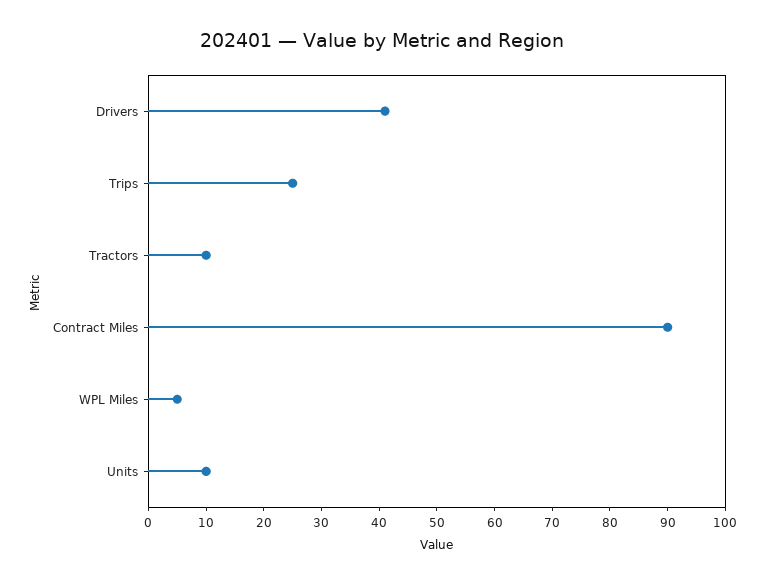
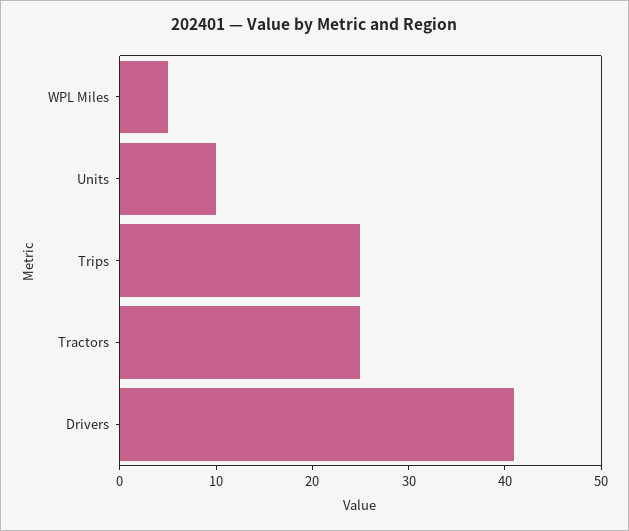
  {
    "Drivers": 41,
    "Trips": 25,
-   "Tractors": 10,
+   "Tractors": 25,
-   "Contract Miles": 90,
    "WPL Miles": 5,
    "Units": 10
  }

